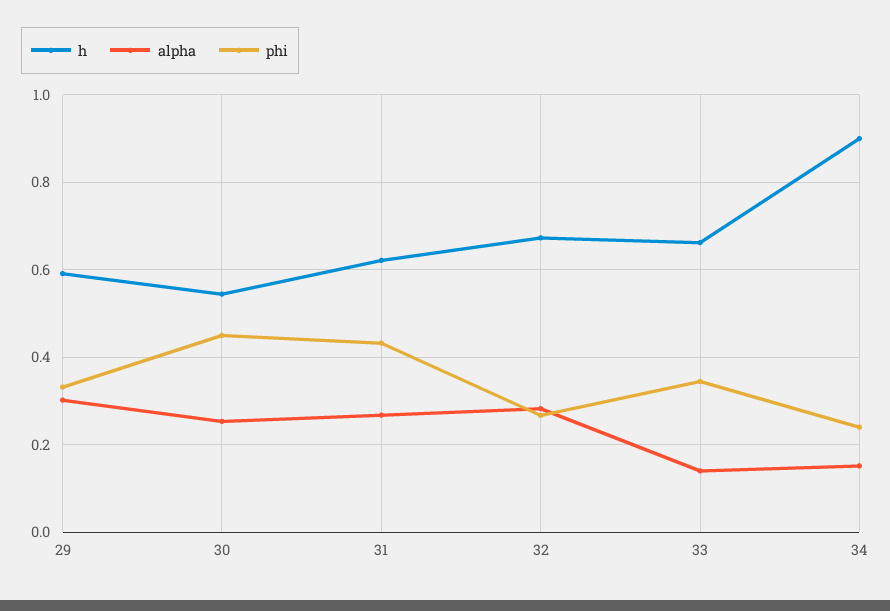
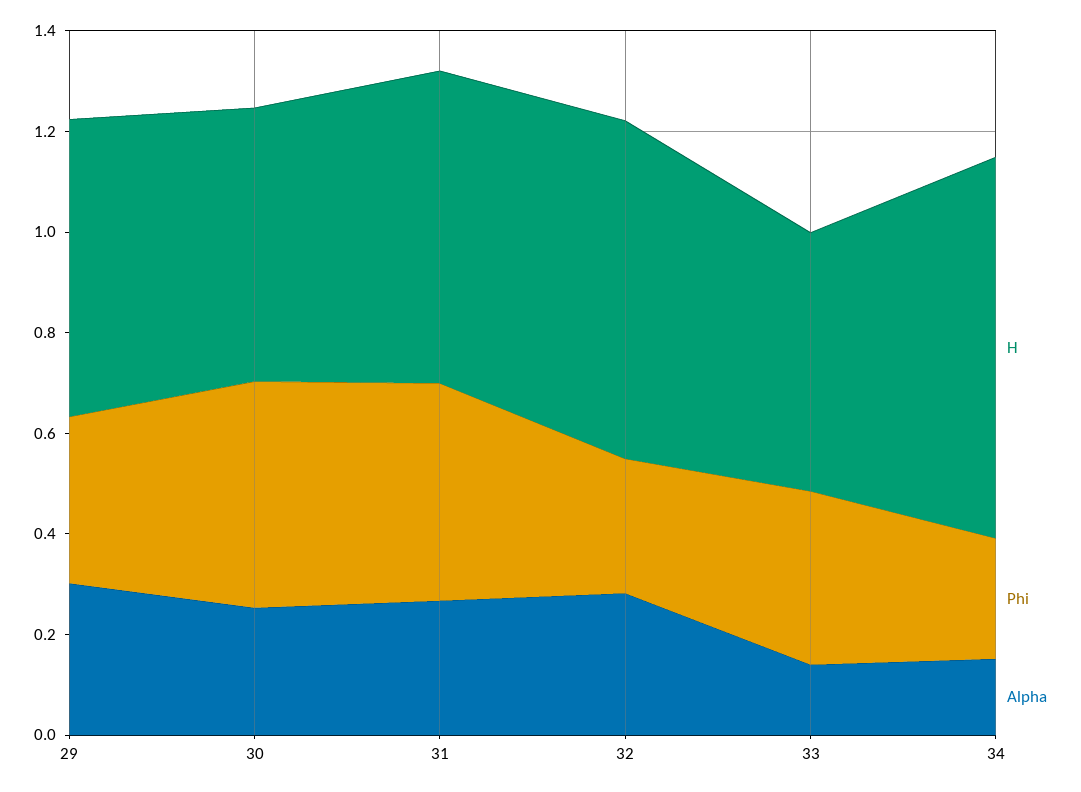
  {
    "h": {
      "29": 0.6,
      "30": 0.54,
      "31": 0.62,
      "32": 0.68,
-     "33": 0.66,
+     "33": 0.5,
-     "34": 0.9
+     "34": 0.75
    },
    "alpha": {
      "29": 0.3,
      "30": 0.26,
      "31": 0.26,
      "32": 0.28,
      "33": 0.14,
      "34": 0.16
    },
    "phi": {
      "29": 0.34,
      "30": 0.46,
      "31": 0.44,
      "32": 0.26,
      "33": 0.34,
      "34": 0.24
    }
  }

